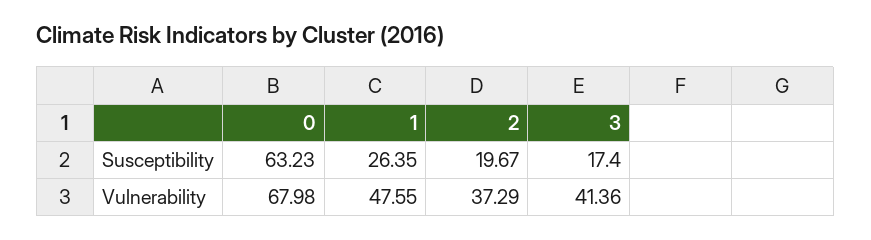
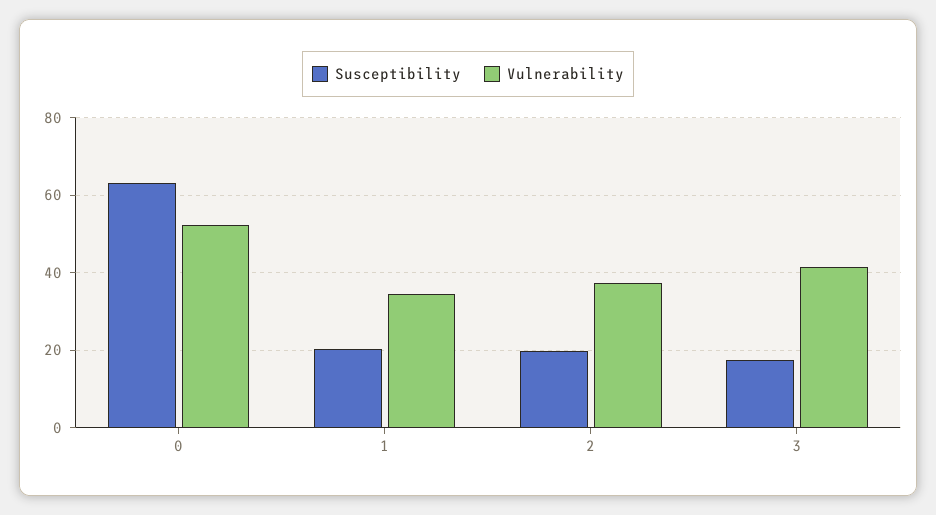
  {
    "Susceptibility": {
      "0": 63.23,
-     "1": 26.35,
+     "1": 20,
      "2": 19.67,
      "3": 17.4
    },
    "Vulnerability": {
-     "0": 67.98,
+     "0": 52,
-     "1": 47.55,
+     "1": 34,
      "2": 37.29,
      "3": 41.36
    }
  }

